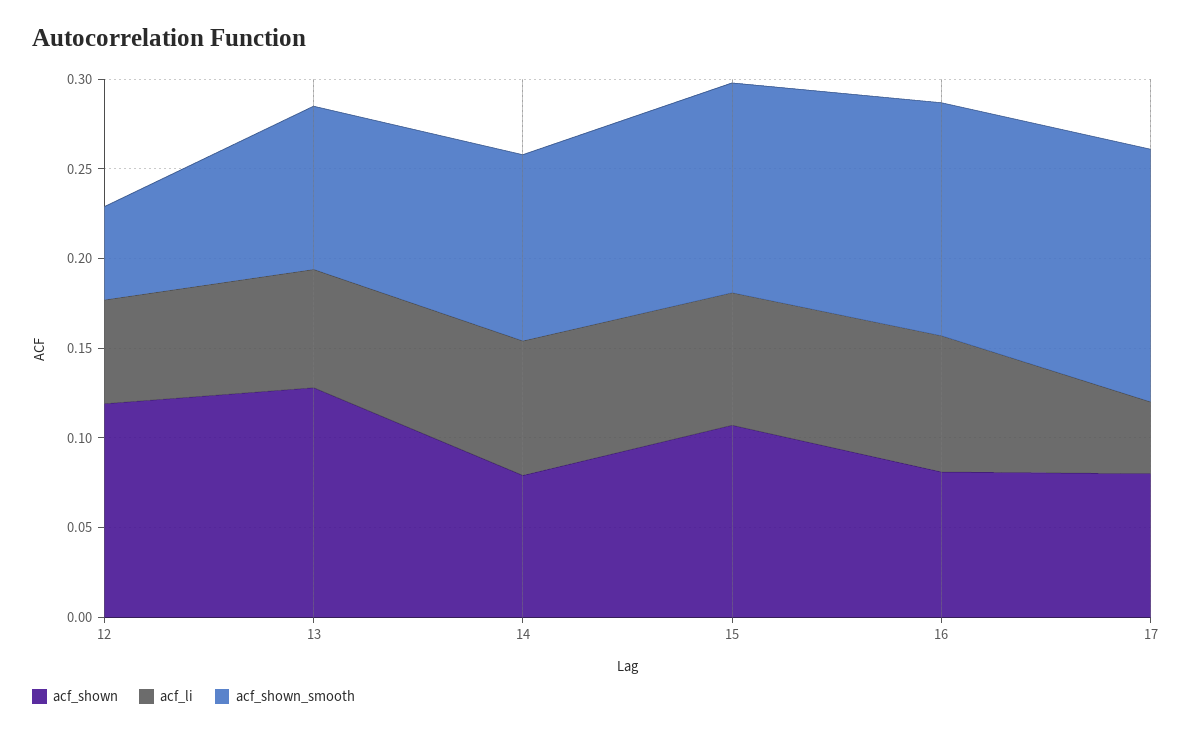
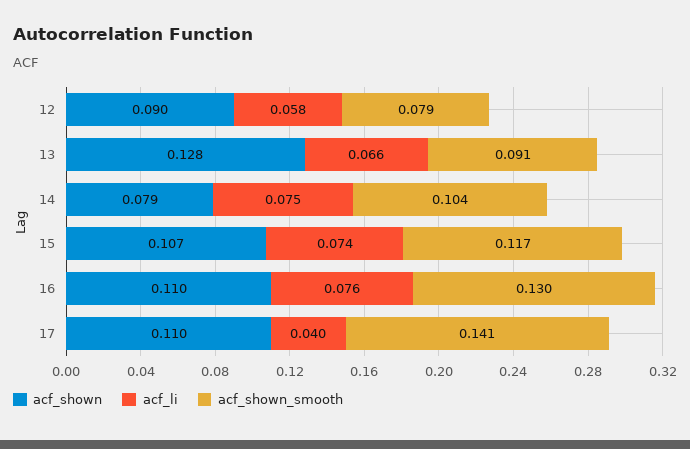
  {
    "acf_shown": {
-     "12": 0.12,
+     "12": 0.09,
      "13": 0.128,
      "14": 0.079,
      "15": 0.107,
-     "16": 0.08,
+     "16": 0.11,
-     "17": 0.08
+     "17": 0.11
    },
    "acf_li": {
      "12": 0.058,
      "13": 0.066,
      "14": 0.075,
      "15": 0.074,
      "16": 0.076,
      "17": 0.04
    },
    "acf_shown_smooth": {
-     "12": 0.05,
+     "12": 0.079,
      "13": 0.091,
      "14": 0.104,
      "15": 0.117,
      "16": 0.13,
      "17": 0.141
    }
  }

